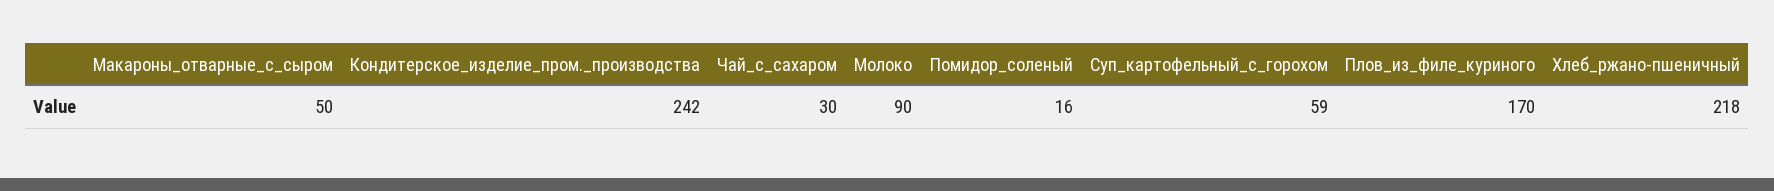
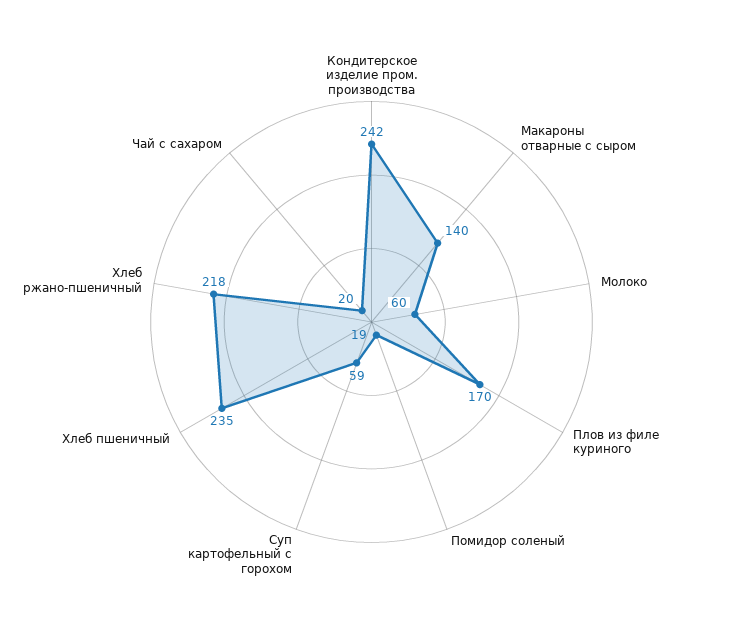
  {
-   "Макароны_отварные_с_сыром": 50,
+   "Макароны_отварные_с_сыром": 140,
    "Кондитерское_изделие_пром._производства": 242,
-   "Чай_с_сахаром": 30,
+   "Чай_с_сахаром": 20,
-   "Молоко": 90,
+   "Молоко": 60,
-   "Помидор_соленый": 16,
+   "Помидор_соленый": 19,
    "Суп_картофельный_с_горохом": 59,
    "Плов_из_филе_куриного": 170,
-   "Хлеб_ржано-пшеничный": 218
+   "Хлеб_ржано-пшеничный": 218,
+   "Хлеб пшеничный": 235
  }

